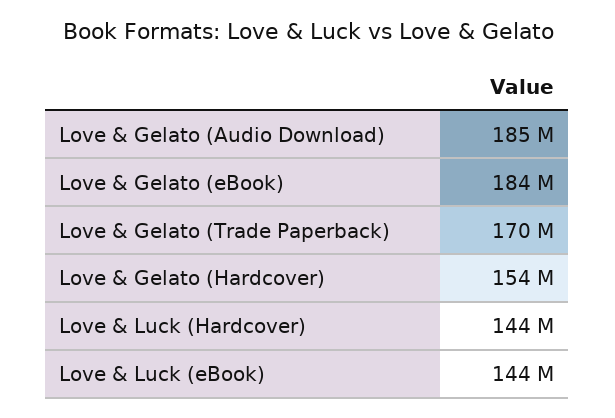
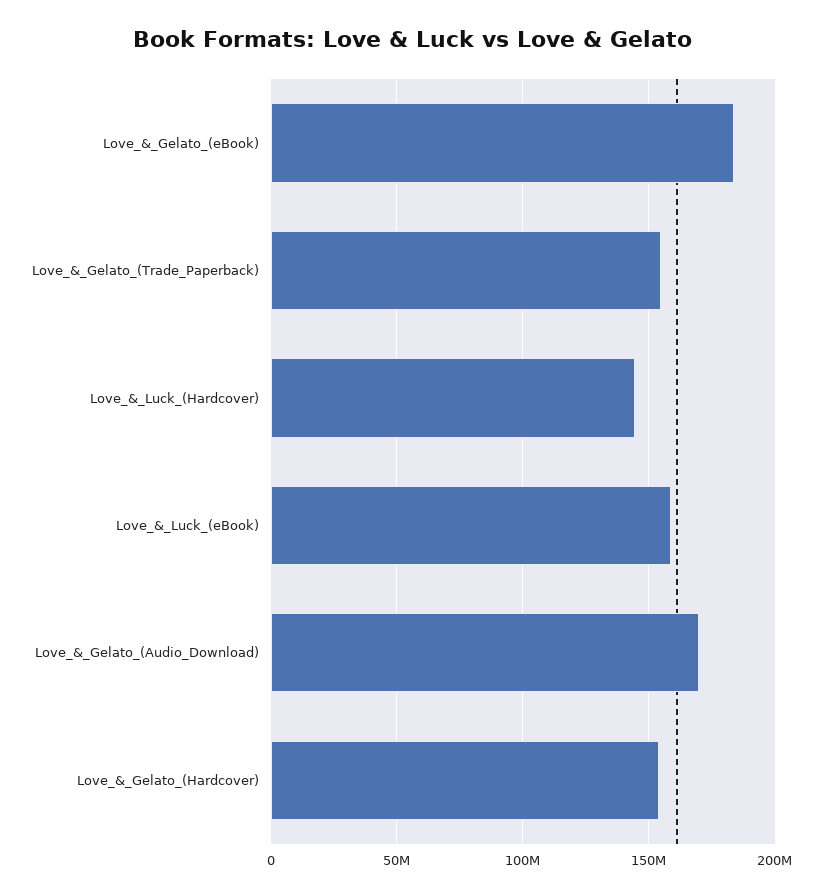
  {
-   "Love & Gelato (Audio Download)": 185000000,
+   "Love & Gelato (Audio Download)": 170000000,
    "Love & Gelato (eBook)": 184000000,
-   "Love & Gelato (Trade Paperback)": 170000000,
+   "Love & Gelato (Trade Paperback)": 155000000,
    "Love & Gelato (Hardcover)": 154000000,
    "Love & Luck (Hardcover)": 144000000,
-   "Love & Luck (eBook)": 144000000
+   "Love & Luck (eBook)": 160000000
  }

